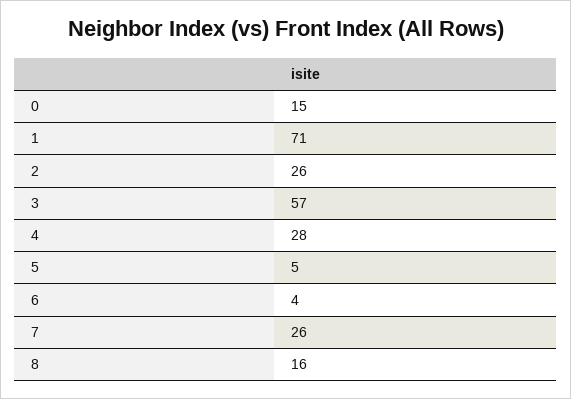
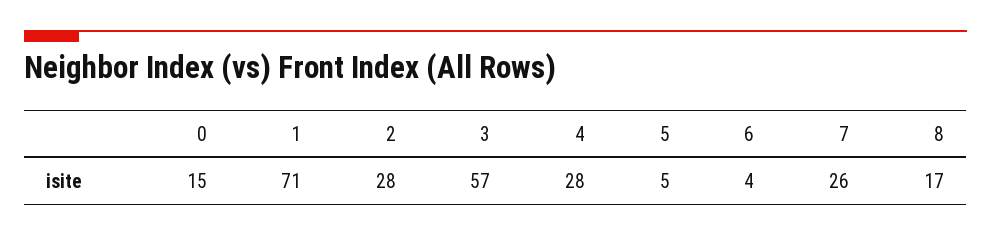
  {
    "0": 15,
    "1": 71,
-   "2": 26,
+   "2": 28,
    "3": 57,
    "4": 28,
    "5": 5,
    "6": 4,
    "7": 26,
-   "8": 16
+   "8": 17
  }

